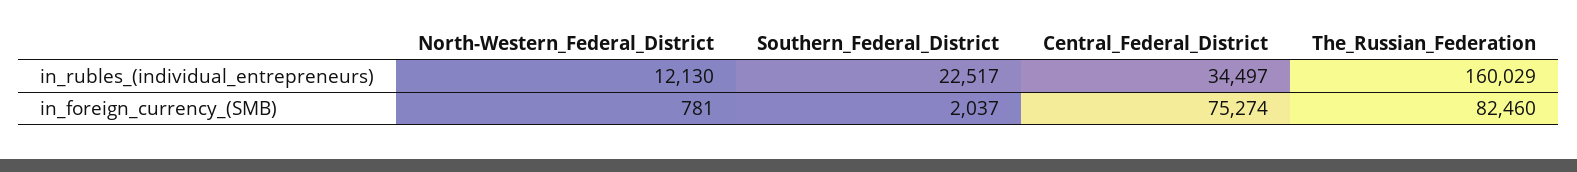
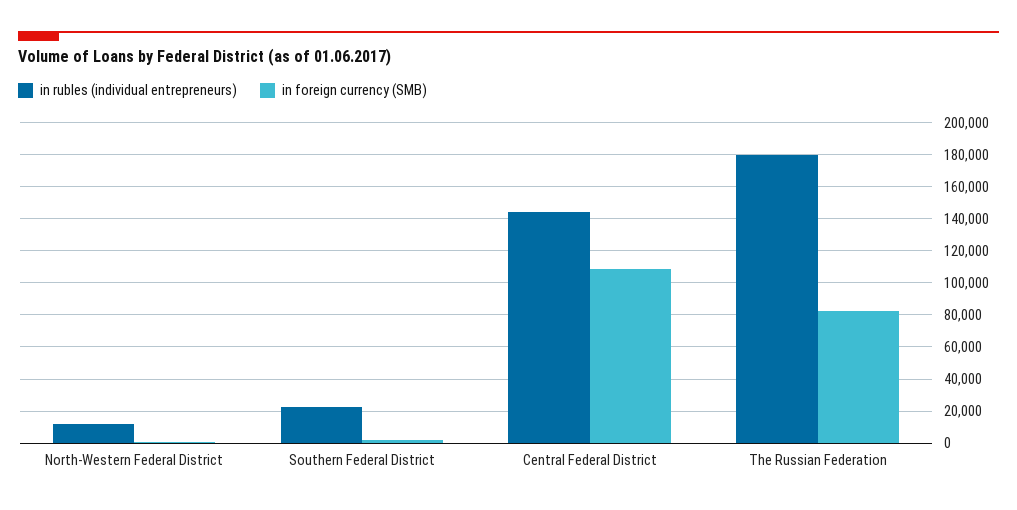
  {
    "in_rubles_(individual_entrepreneurs)": {
      "North-Western_Federal_District": 12130,
      "Southern_Federal_District": 22517,
-     "Central_Federal_District": 34497,
+     "Central_Federal_District": 145000,
-     "The_Russian_Federation": 160029
+     "The_Russian_Federation": 180000
    },
    "in_foreign_currency_(SMB)": {
      "North-Western_Federal_District": 781,
      "Southern_Federal_District": 2037,
-     "Central_Federal_District": 75274,
+     "Central_Federal_District": 110000,
      "The_Russian_Federation": 82460
    }
  }

